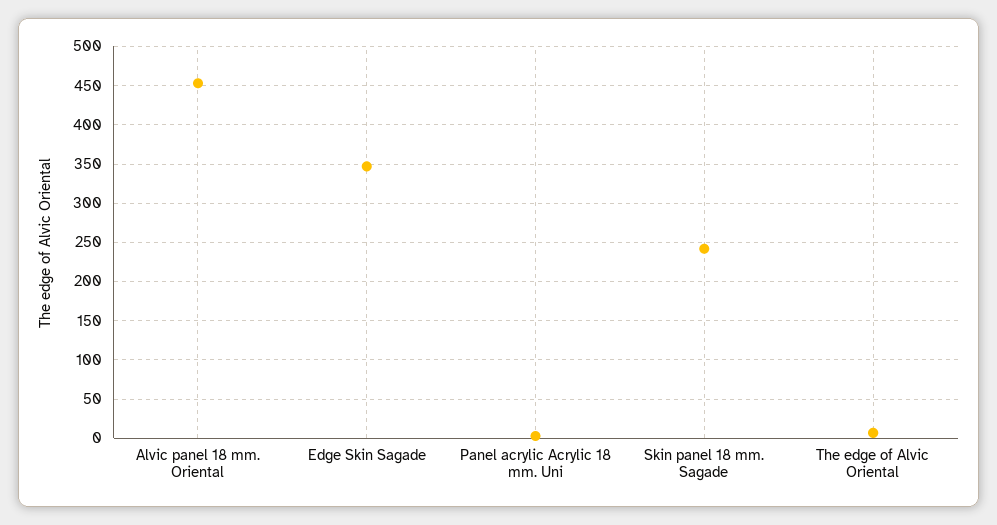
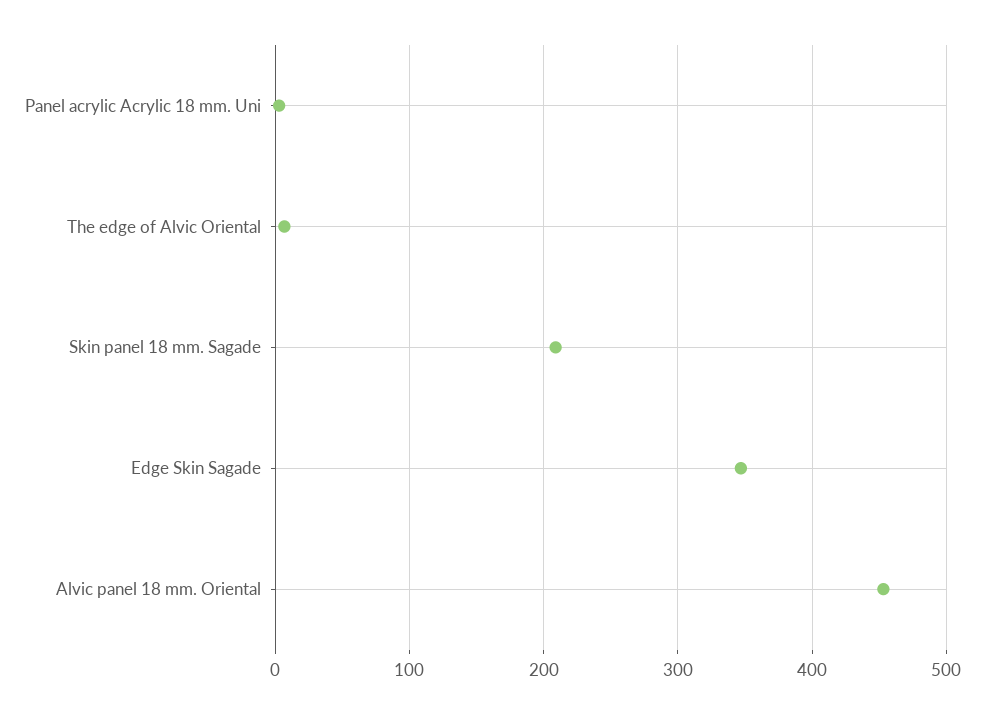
  {
    "Alvic panel 18 mm. Oriental": 450,
    "Edge Skin Sagade": 350,
    "Panel acrylic Acrylic 18 mm. Uni": 0,
-   "Skin panel 18 mm. Sagade": 240,
+   "Skin panel 18 mm. Sagade": 210,
    "The edge of Alvic Oriental": 10
  }

